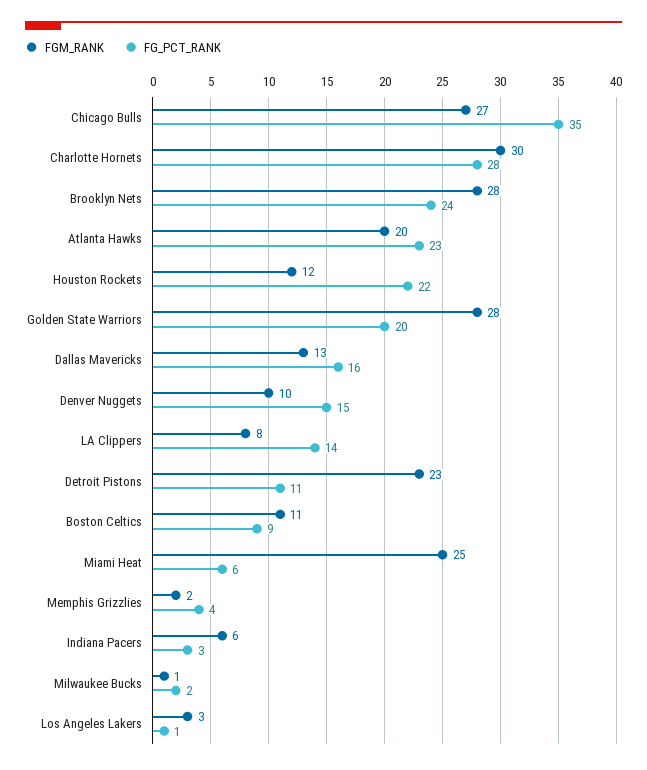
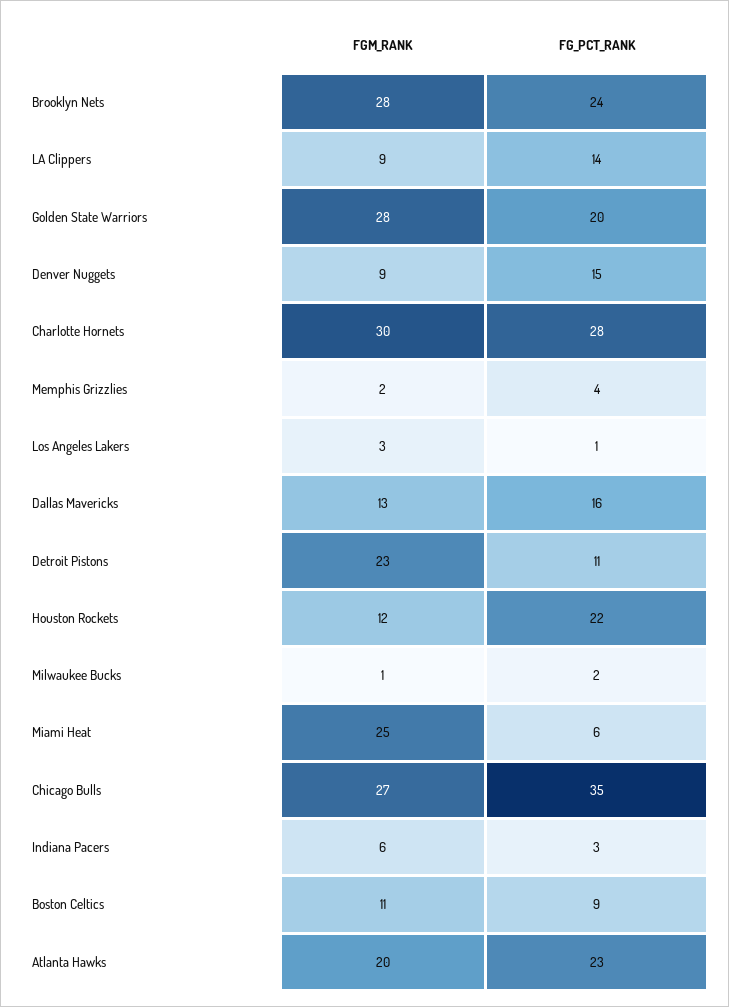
  {
    "FGM_RANK": {
      "Chicago Bulls": 27,
      "Charlotte Hornets": 30,
      "Brooklyn Nets": 28,
      "Atlanta Hawks": 20,
      "Houston Rockets": 12,
      "Golden State Warriors": 28,
      "Dallas Mavericks": 13,
-     "Denver Nuggets": 10,
+     "Denver Nuggets": 9,
-     "LA Clippers": 8,
+     "LA Clippers": 9,
      "Detroit Pistons": 23,
      "Boston Celtics": 11,
      "Miami Heat": 25,
      "Memphis Grizzlies": 2,
      "Indiana Pacers": 6,
      "Milwaukee Bucks": 1,
      "Los Angeles Lakers": 3
    },
    "FG_PCT_RANK": {
      "Chicago Bulls": 35,
      "Charlotte Hornets": 28,
      "Brooklyn Nets": 24,
      "Atlanta Hawks": 23,
      "Houston Rockets": 22,
      "Golden State Warriors": 20,
      "Dallas Mavericks": 16,
      "Denver Nuggets": 15,
      "LA Clippers": 14,
      "Detroit Pistons": 11,
      "Boston Celtics": 9,
      "Miami Heat": 6,
      "Memphis Grizzlies": 4,
      "Indiana Pacers": 3,
      "Milwaukee Bucks": 2,
      "Los Angeles Lakers": 1
    }
  }

